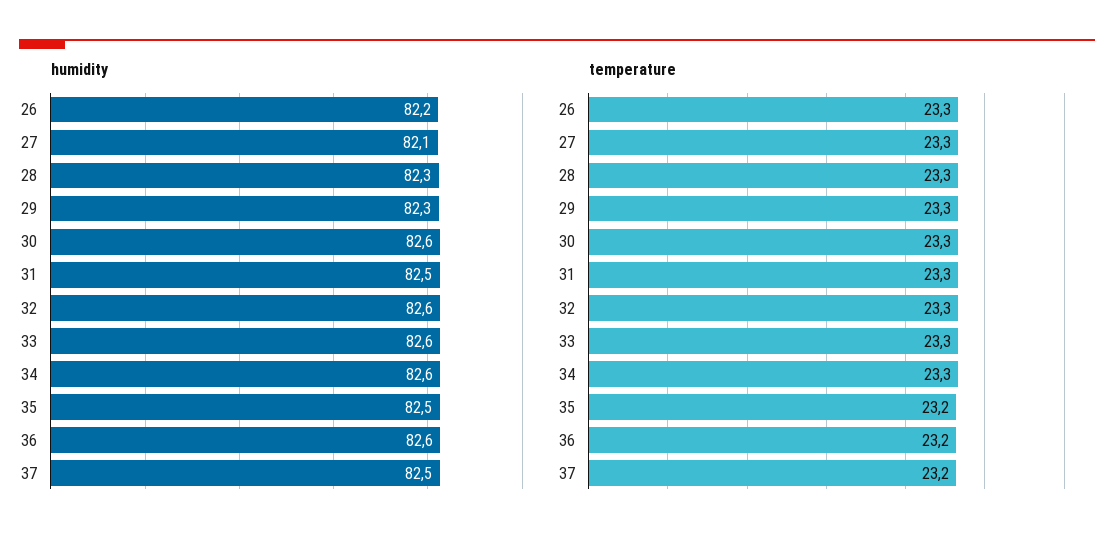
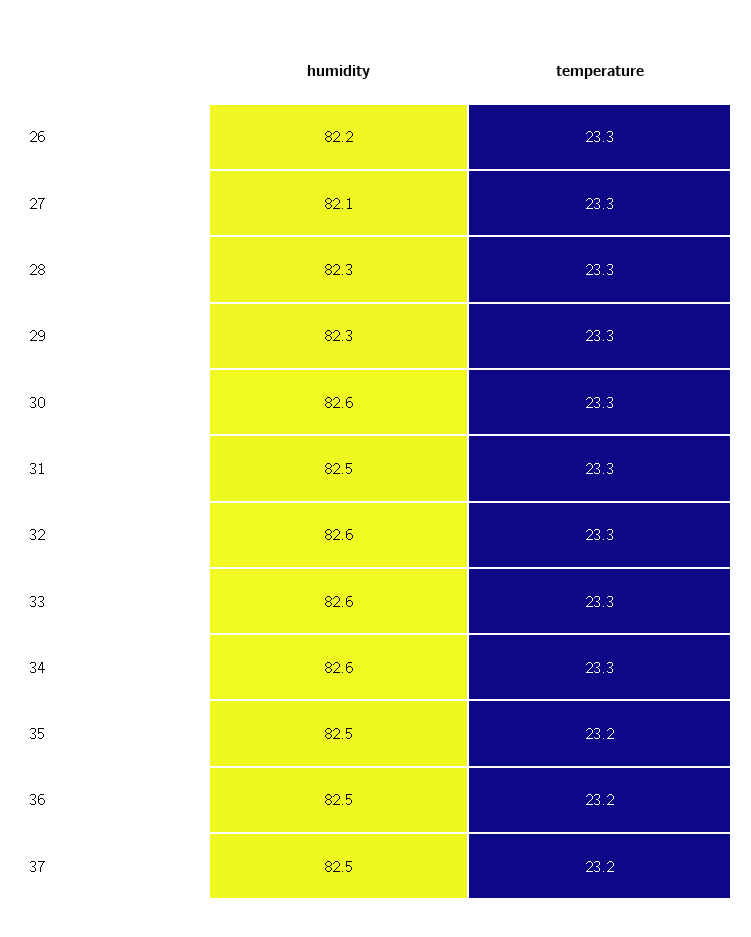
  {
    "humidity": {
      "26": 82.2,
      "27": 82.1,
      "28": 82.3,
      "29": 82.3,
      "30": 82.6,
      "31": 82.5,
      "32": 82.6,
      "33": 82.6,
      "34": 82.6,
      "35": 82.5,
-     "36": 82.6,
+     "36": 82.5,
      "37": 82.5
    },
    "temperature": {
      "26": 23.3,
      "27": 23.3,
      "28": 23.3,
      "29": 23.3,
      "30": 23.3,
      "31": 23.3,
      "32": 23.3,
      "33": 23.3,
      "34": 23.3,
      "35": 23.2,
      "36": 23.2,
      "37": 23.2
    }
  }

